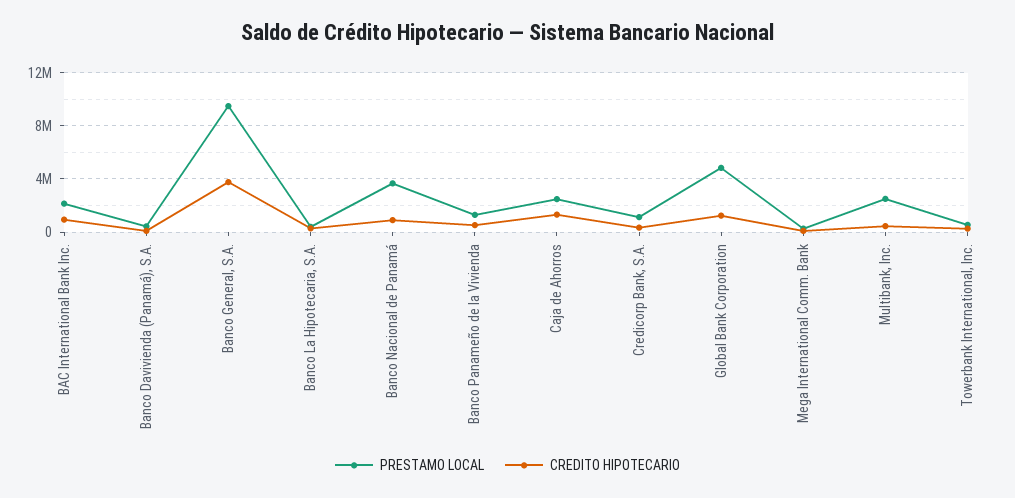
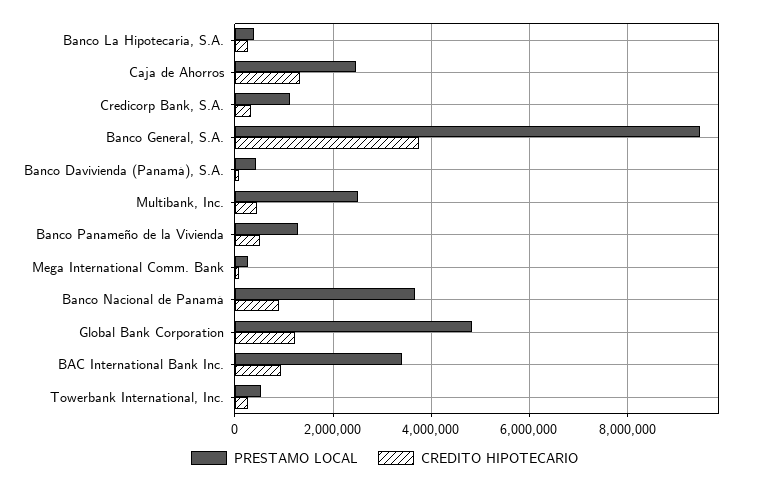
  {
    "PRESTAMO LOCAL": {
-     "BAC International Bank Inc.": 2000000,
+     "BAC International Bank Inc.": 3400000,
      "Banco Davivienda (Panamá), S.A.": 400000,
      "Banco General, S.A.": 9400000,
      "Banco La Hipotecaria, S.A.": 400000,
      "Banco Nacional de Panamá": 3600000,
      "Banco Panameño de la Vivienda": 1200000,
      "Caja de Ahorros": 2400000,
      "Credicorp Bank, S.A.": 1200000,
      "Global Bank Corporation": 4800000,
      "Mega International Comm. Bank": 200000,
      "Multibank, Inc.": 2600000,
      "Towerbank International, Inc.": 600000
    },
    "CREDITO HIPOTECARIO": {
      "BAC International Bank Inc.": 1000000,
      "Banco Davivienda (Panamá), S.A.": 0,
      "Banco General, S.A.": 3800000,
      "Banco La Hipotecaria, S.A.": 200000,
      "Banco Nacional de Panamá": 1000000,
      "Banco Panameño de la Vivienda": 600000,
      "Caja de Ahorros": 1400000,
      "Credicorp Bank, S.A.": 400000,
      "Global Bank Corporation": 1200000,
      "Mega International Comm. Bank": 0,
      "Multibank, Inc.": 400000,
      "Towerbank International, Inc.": 200000
    }
  }

